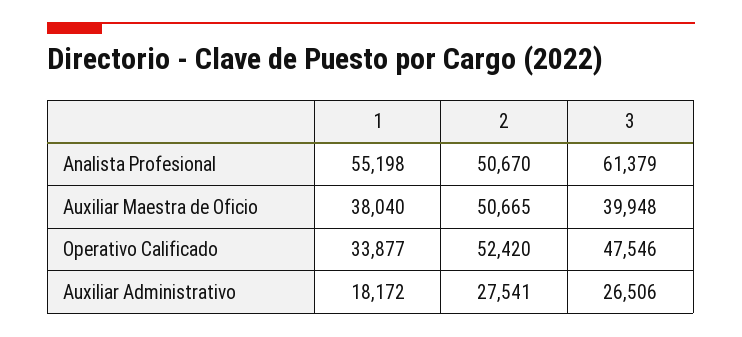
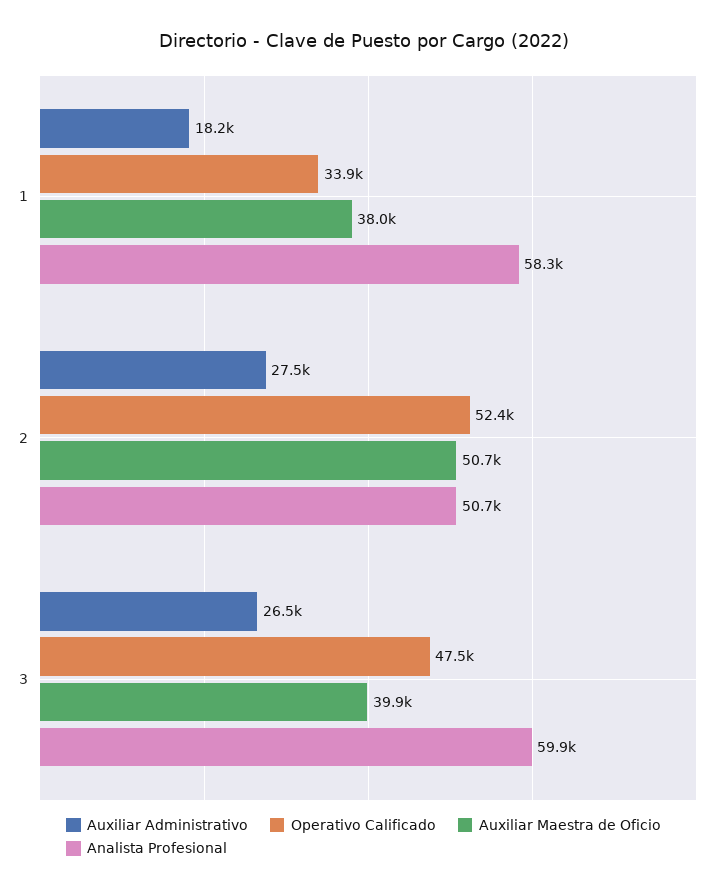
  {
    "Analista Profesional": {
-     "1": 55198,
+     "1": 58300,
      "2": 50670,
-     "3": 61379
+     "3": 59900
    },
    "Auxiliar Maestra de Oficio": {
      "1": 38040,
      "2": 50665,
      "3": 39948
    },
    "Operativo Calificado": {
      "1": 33877,
      "2": 52420,
      "3": 47546
    },
    "Auxiliar Administrativo": {
      "1": 18172,
      "2": 27541,
      "3": 26506
    }
  }

